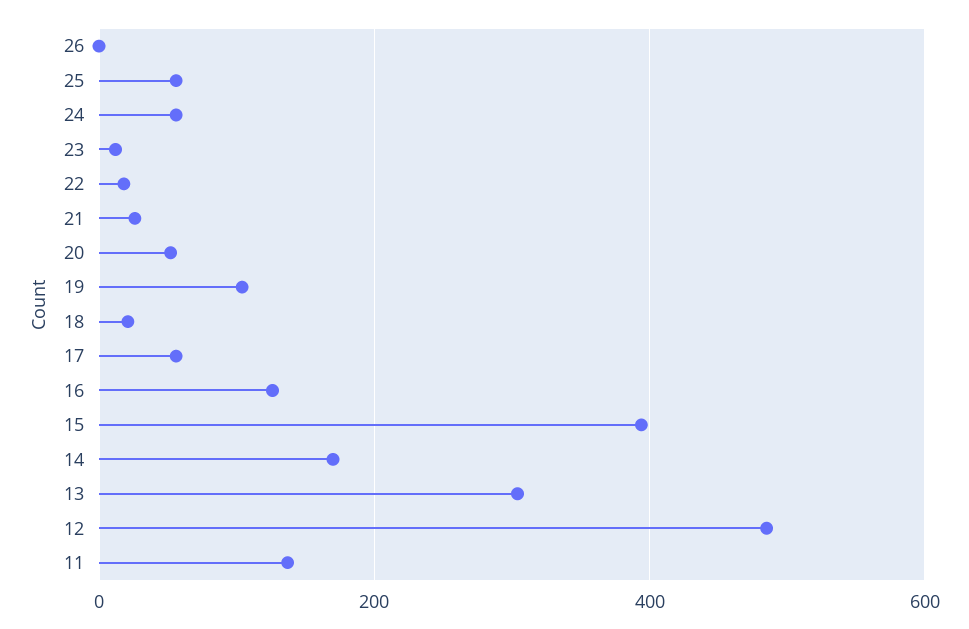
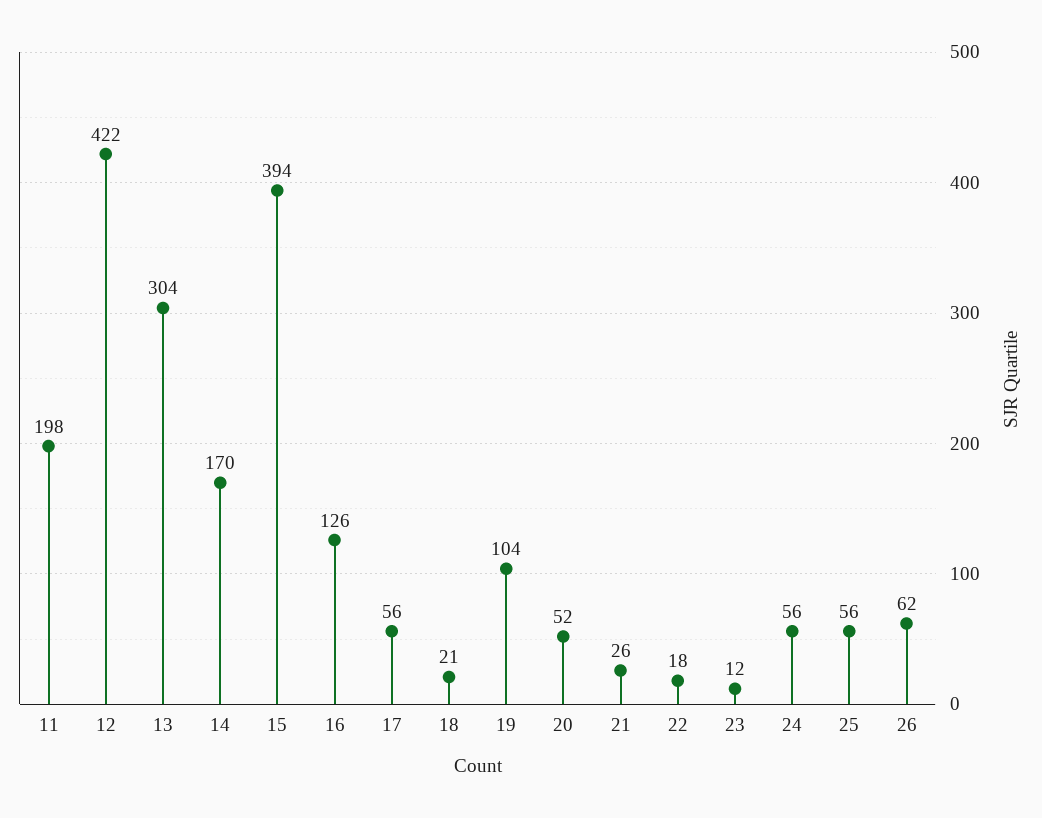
  {
-   "26": 0,
+   "26": 62,
    "25": 56,
    "24": 56,
    "23": 12,
    "22": 18,
    "21": 26,
    "20": 52,
    "19": 104,
    "18": 21,
    "17": 56,
    "16": 126,
    "15": 394,
    "14": 170,
    "13": 304,
-   "12": 480,
+   "12": 422,
-   "11": 140
+   "11": 198
  }

